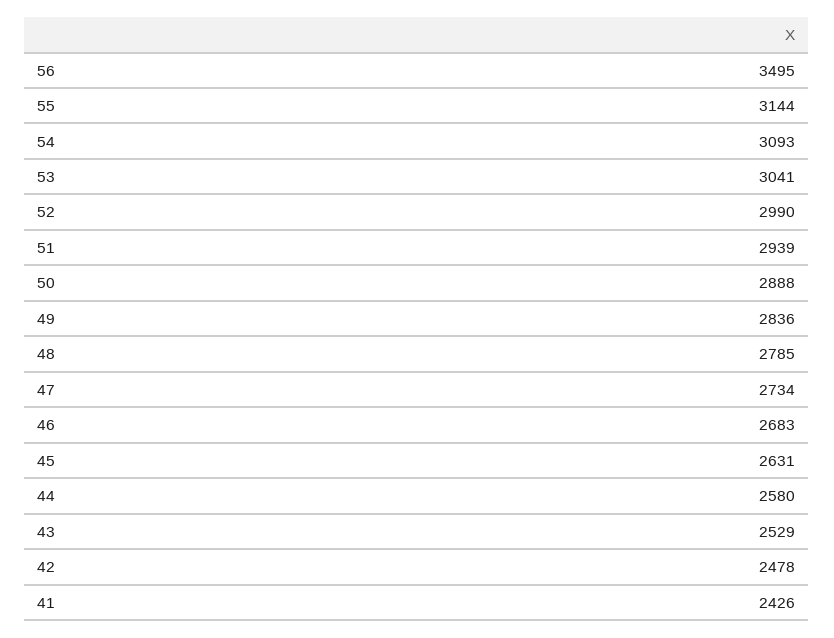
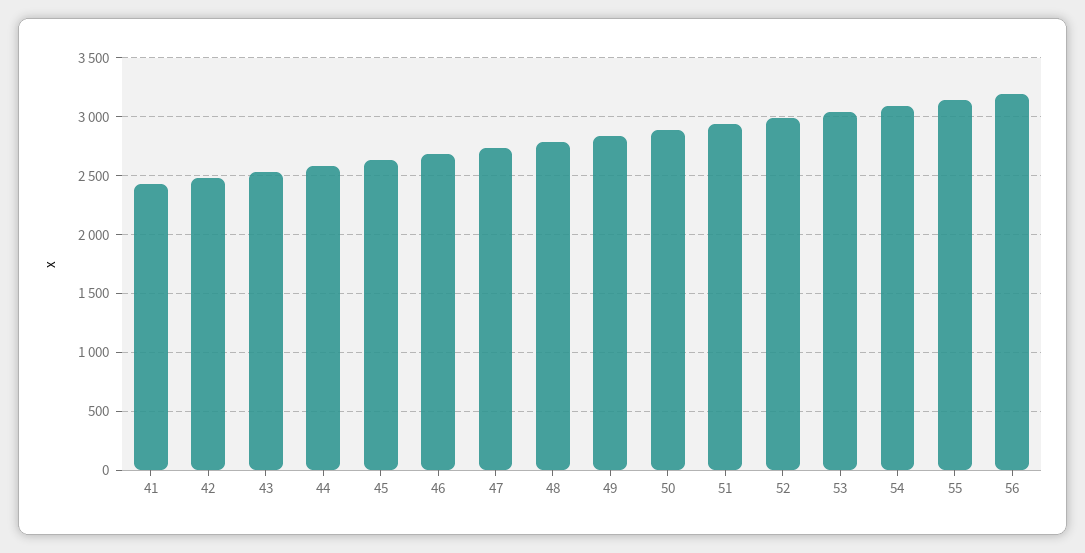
  {
-   "56": 3495,
+   "56": 3200,
    "55": 3144,
    "54": 3093,
    "53": 3041,
    "52": 2990,
    "51": 2939,
    "50": 2888,
    "49": 2836,
    "48": 2785,
    "47": 2734,
    "46": 2683,
    "45": 2631,
    "44": 2580,
    "43": 2529,
    "42": 2478,
    "41": 2426
  }

